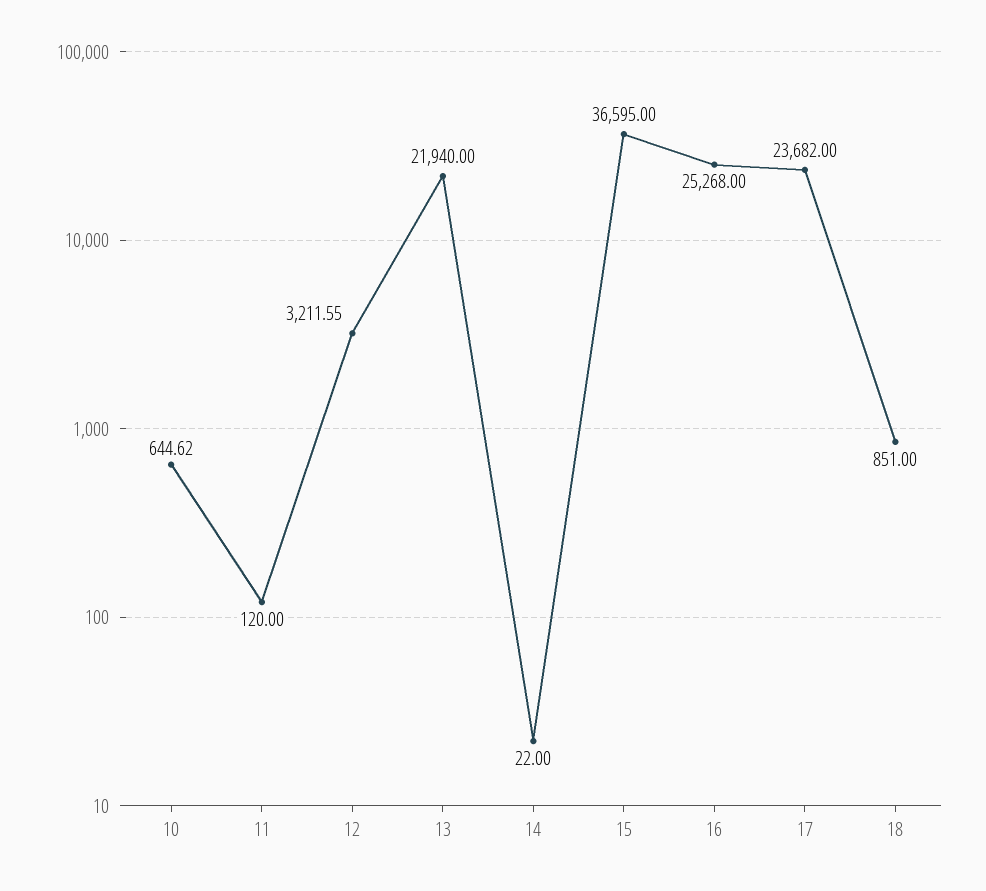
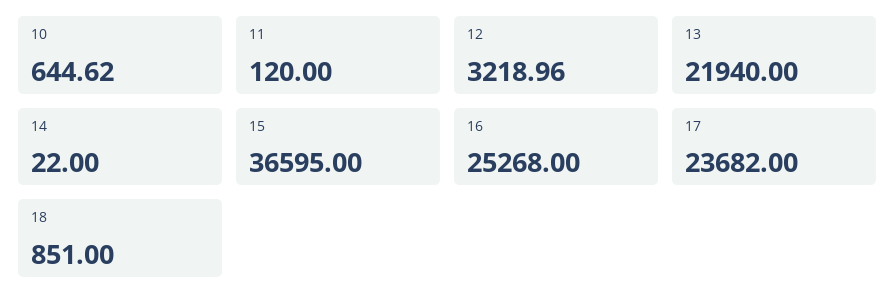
  {
    "10": 644.62,
    "11": 120,
-   "12": 3211.55,
+   "12": 3218.96,
    "13": 21940,
    "14": 22,
    "15": 36595,
    "16": 25268,
    "17": 23682,
    "18": 851
  }

